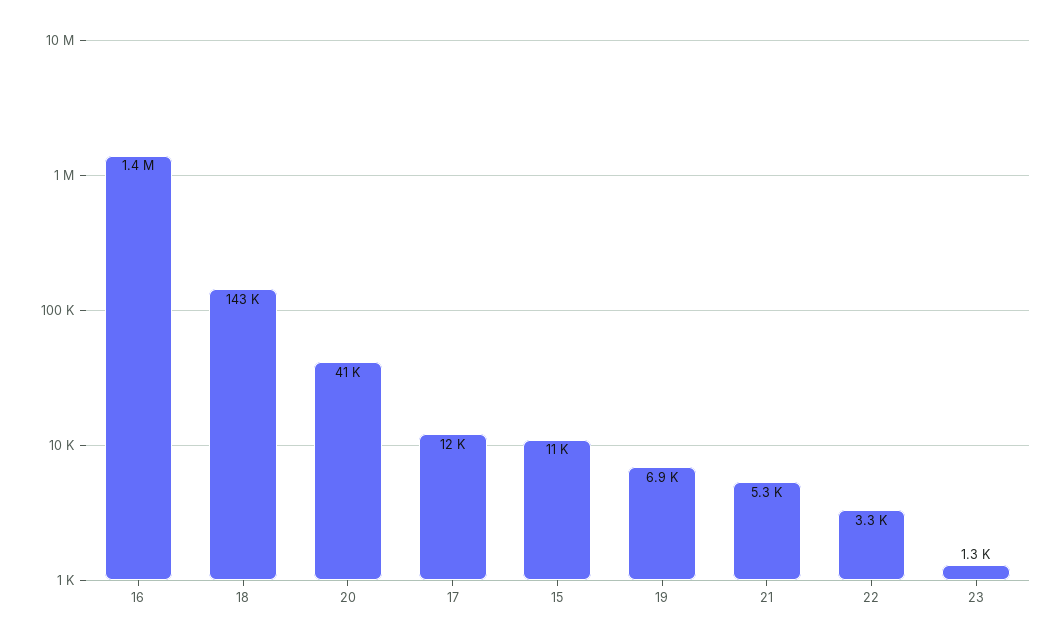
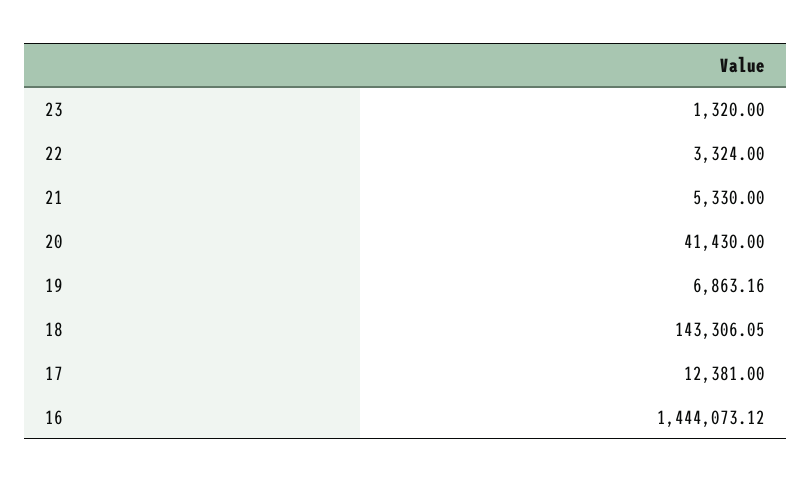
  {
    "16": 1444073.12,
    "18": 143306.05,
    "20": 41430,
    "17": 12381,
-   "15": 11000,
    "19": 6863.16,
    "21": 5330,
    "22": 3324,
    "23": 1320
  }

